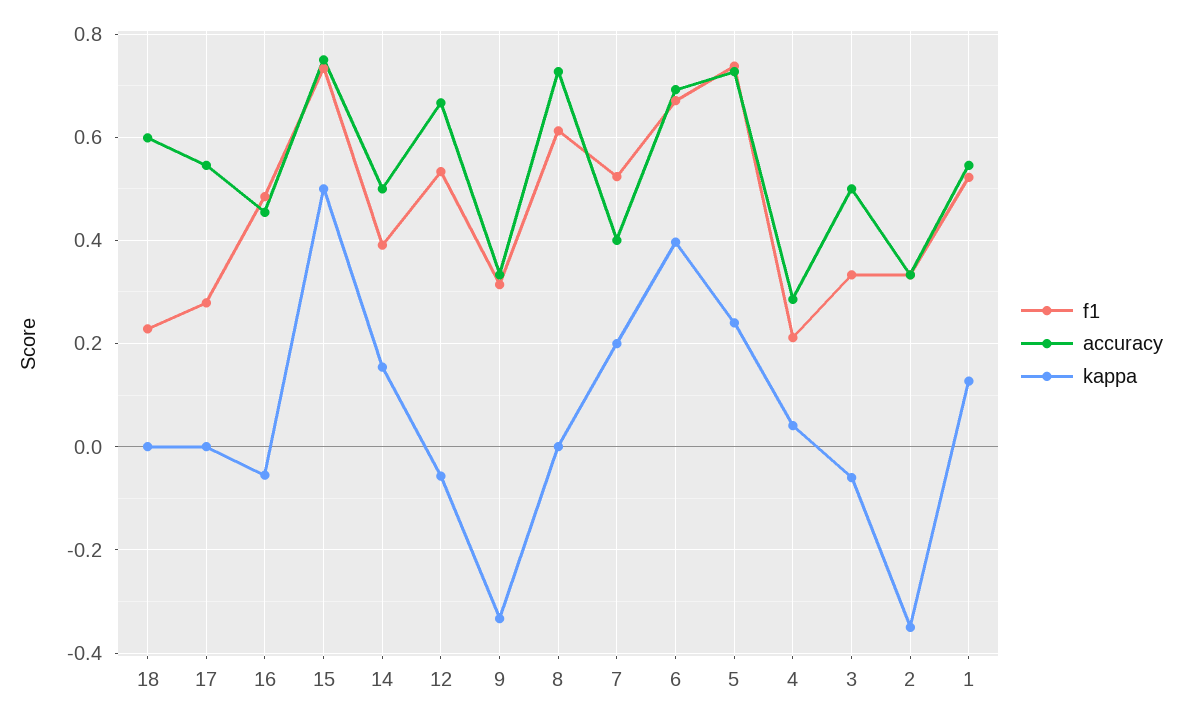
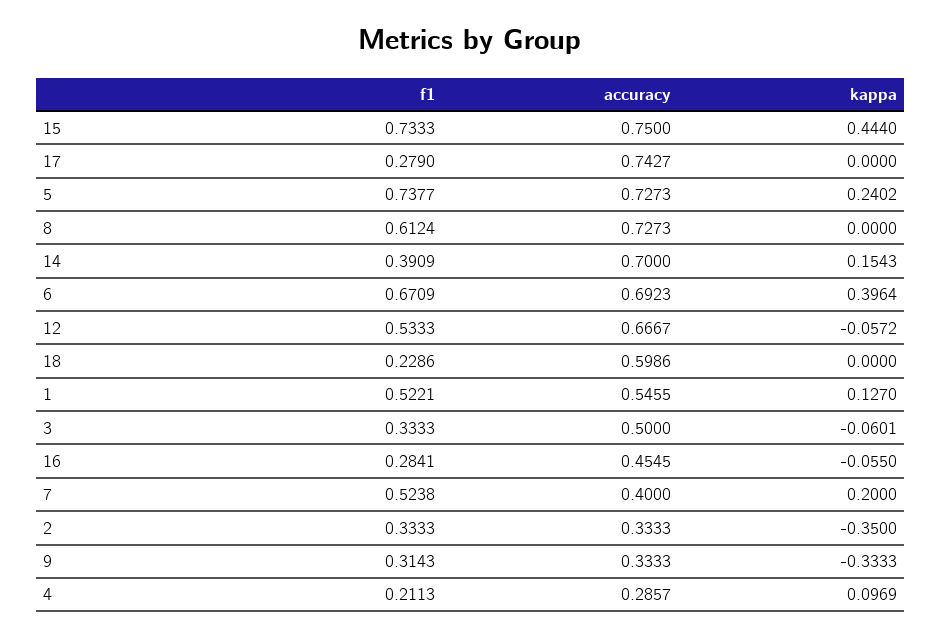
  {
    "f1": {
      "18": 0.2286,
      "17": 0.279,
-     "16": 0.48,
+     "16": 0.2841,
      "15": 0.7333,
      "14": 0.3909,
      "12": 0.5333,
      "9": 0.3143,
      "8": 0.6124,
      "7": 0.5238,
      "6": 0.6709,
      "5": 0.7377,
      "4": 0.2113,
      "3": 0.3333,
      "2": 0.3333,
      "1": 0.5221
    },
    "accuracy": {
      "18": 0.5986,
-     "17": 0.54,
+     "17": 0.7427,
      "16": 0.4545,
      "15": 0.75,
-     "14": 0.5,
+     "14": 0.7,
      "12": 0.6667,
      "9": 0.3333,
      "8": 0.7273,
      "7": 0.4,
      "6": 0.6923,
      "5": 0.7273,
      "4": 0.2857,
      "3": 0.5,
      "2": 0.3333,
      "1": 0.5455
    },
    "kappa": {
      "18": 0,
      "17": 0,
      "16": -0.055,
-     "15": 0.5,
+     "15": 0.444,
      "14": 0.1543,
      "12": -0.0572,
      "9": -0.3333,
      "8": 0,
      "7": 0.2,
      "6": 0.3964,
      "5": 0.2402,
-     "4": 0.04,
+     "4": 0.0969,
      "3": -0.0601,
      "2": -0.35,
      "1": 0.127
    }
  }

